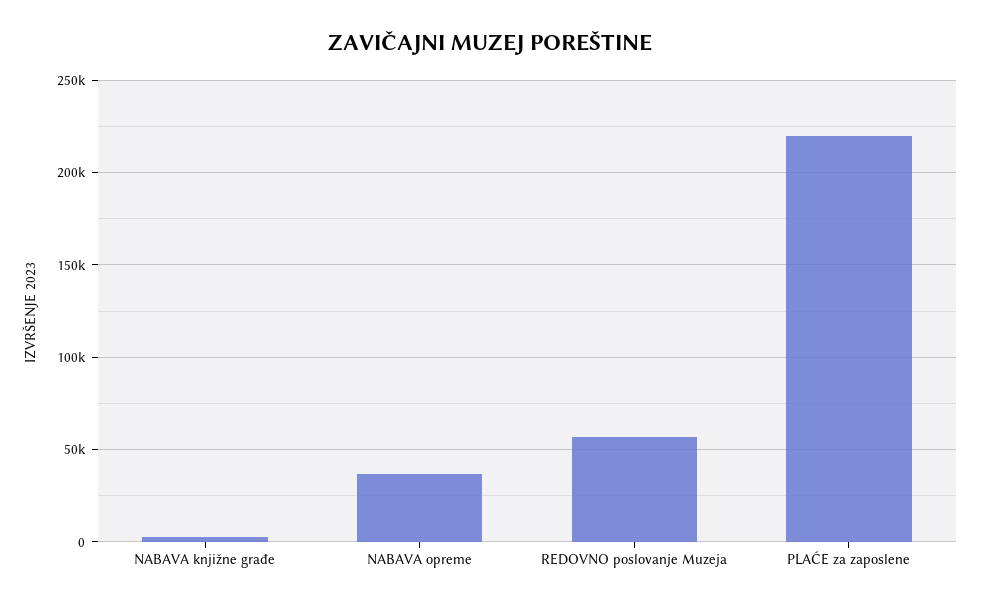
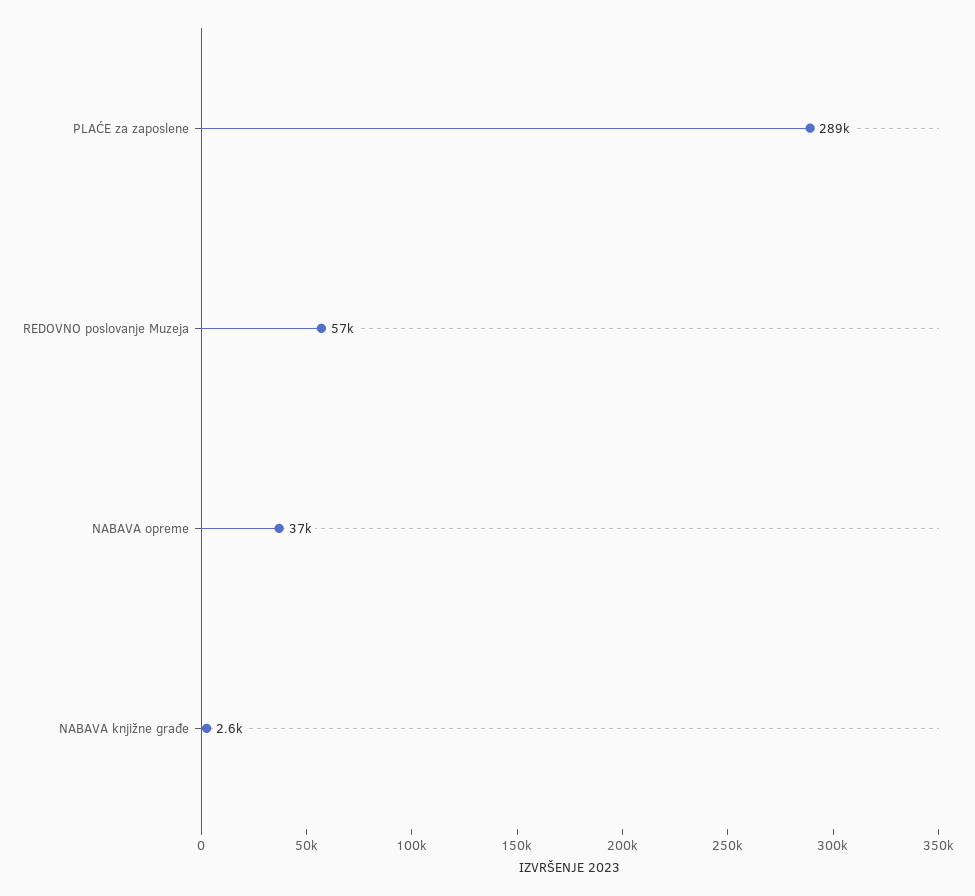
  {
    "NABAVA knjižne građe": 2600,
    "NABAVA opreme": 37000,
    "REDOVNO poslovanje Muzeja": 57000,
-   "PLAĆE za zaposlene": 220000
+   "PLAĆE za zaposlene": 289000
  }

